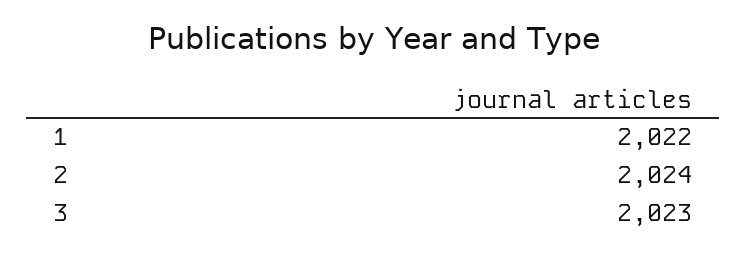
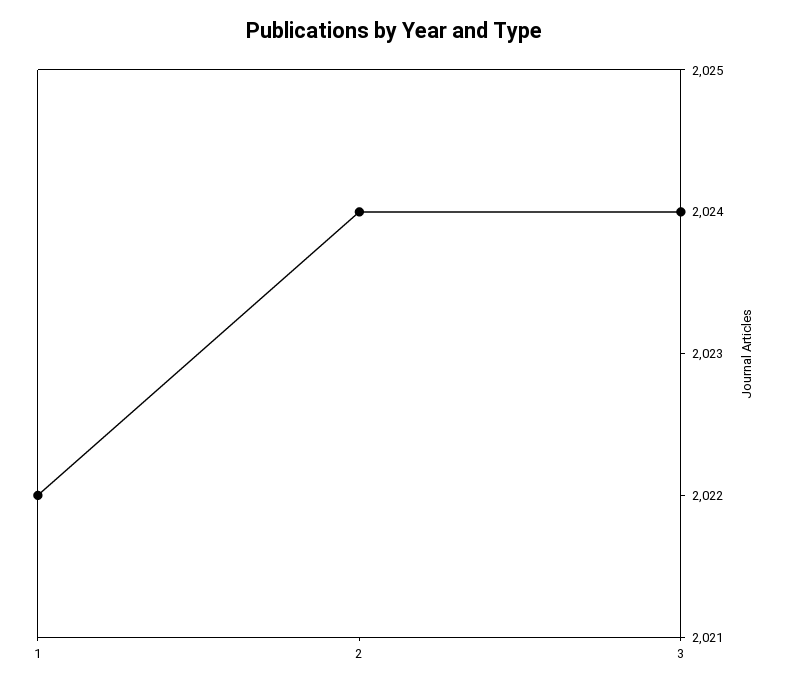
  {
    "1": 2022,
    "2": 2024,
-   "3": 2023
+   "3": 2024
  }

